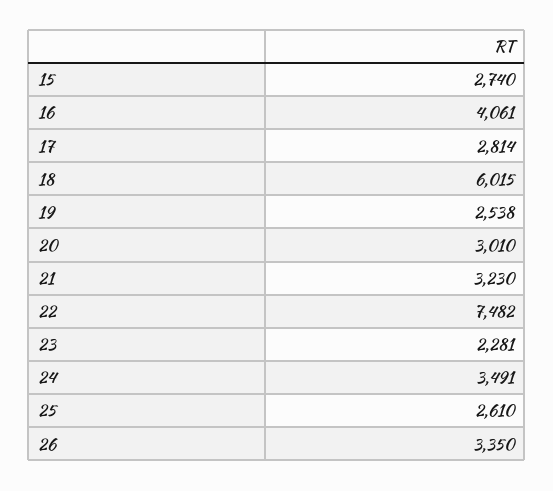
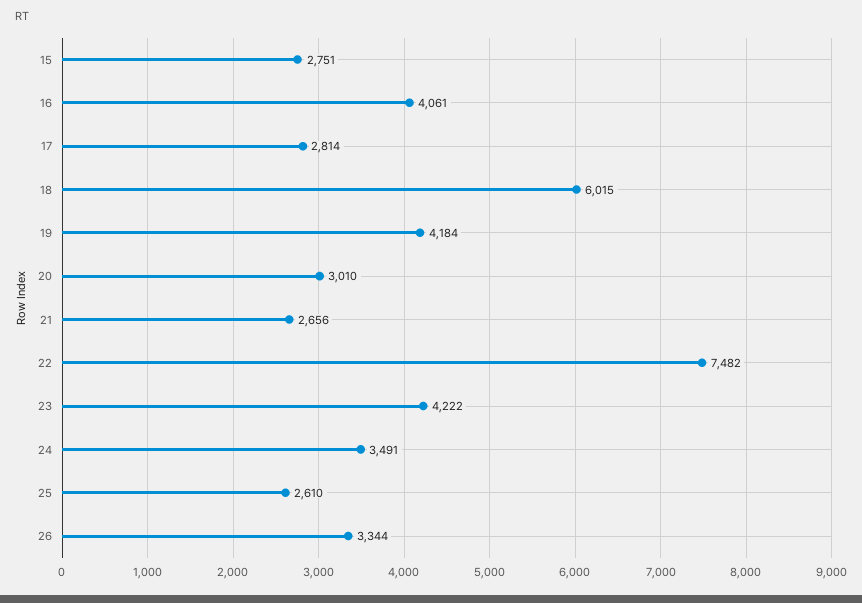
  {
-   "15": 2740,
+   "15": 2751,
    "16": 4061,
    "17": 2814,
    "18": 6015,
-   "19": 2538,
+   "19": 4184,
    "20": 3010,
-   "21": 3230,
+   "21": 2656,
    "22": 7482,
-   "23": 2281,
+   "23": 4222,
    "24": 3491,
    "25": 2610,
-   "26": 3350
+   "26": 3344
  }

